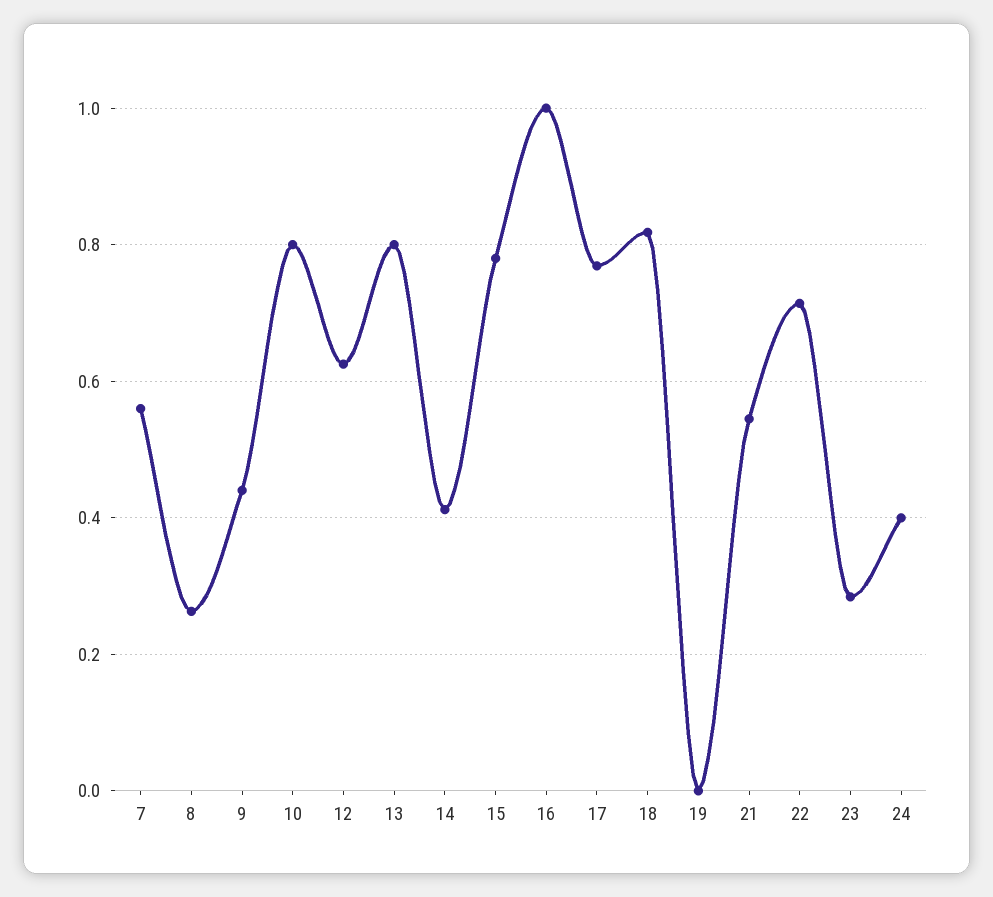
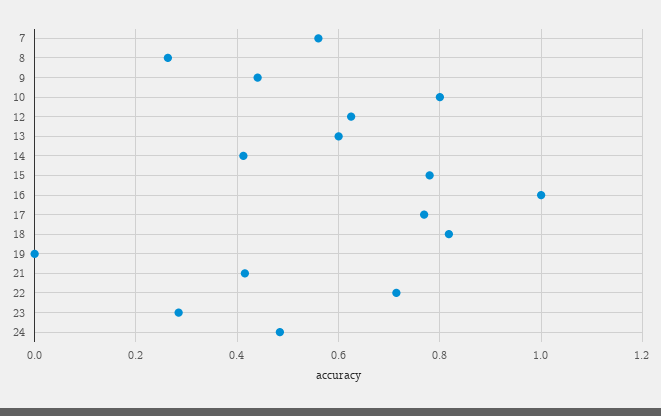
  {
    "7": 0.56,
    "8": 0.26,
    "9": 0.44,
    "10": 0.8,
    "12": 0.62,
-   "13": 0.8,
+   "13": 0.6,
    "14": 0.42,
    "15": 0.78,
    "16": 1,
    "17": 0.76,
    "18": 0.82,
    "19": 0,
-   "21": 0.54,
+   "21": 0.42,
    "22": 0.72,
    "23": 0.28,
-   "24": 0.4
+   "24": 0.48
  }

